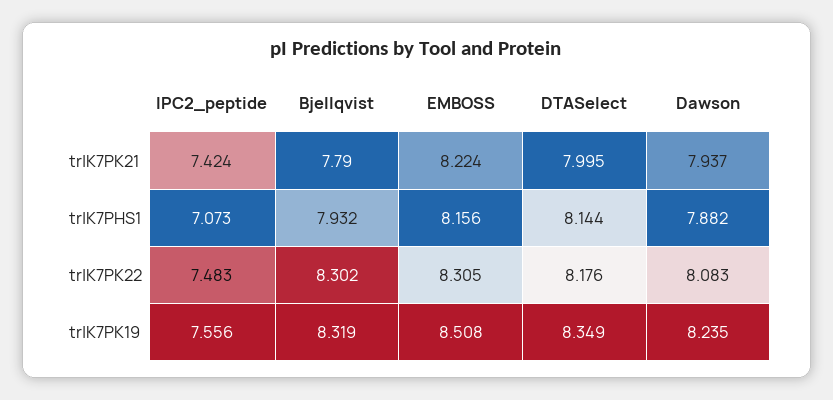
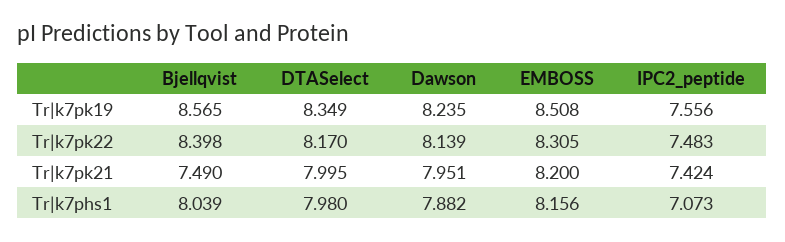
  {
    "IPC2_peptide": {
      "tr|K7PK21": 7.424,
      "tr|K7PHS1": 7.073,
      "tr|K7PK22": 7.483,
      "tr|K7PK19": 7.556
    },
    "Bjellqvist": {
-     "tr|K7PK21": 7.79,
+     "tr|K7PK21": 7.49,
-     "tr|K7PHS1": 7.932,
+     "tr|K7PHS1": 8.039,
-     "tr|K7PK22": 8.302,
+     "tr|K7PK22": 8.398,
-     "tr|K7PK19": 8.319
+     "tr|K7PK19": 8.565
    },
    "EMBOSS": {
-     "tr|K7PK21": 8.224,
+     "tr|K7PK21": 8.2,
      "tr|K7PHS1": 8.156,
      "tr|K7PK22": 8.305,
      "tr|K7PK19": 8.508
    },
    "DTASelect": {
      "tr|K7PK21": 7.995,
-     "tr|K7PHS1": 8.144,
+     "tr|K7PHS1": 7.98,
-     "tr|K7PK22": 8.176,
+     "tr|K7PK22": 8.17,
      "tr|K7PK19": 8.349
    },
    "Dawson": {
-     "tr|K7PK21": 7.937,
+     "tr|K7PK21": 7.951,
      "tr|K7PHS1": 7.882,
-     "tr|K7PK22": 8.083,
+     "tr|K7PK22": 8.139,
      "tr|K7PK19": 8.235
    }
  }

